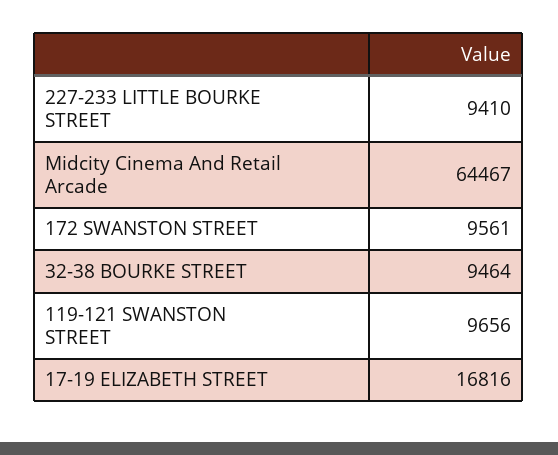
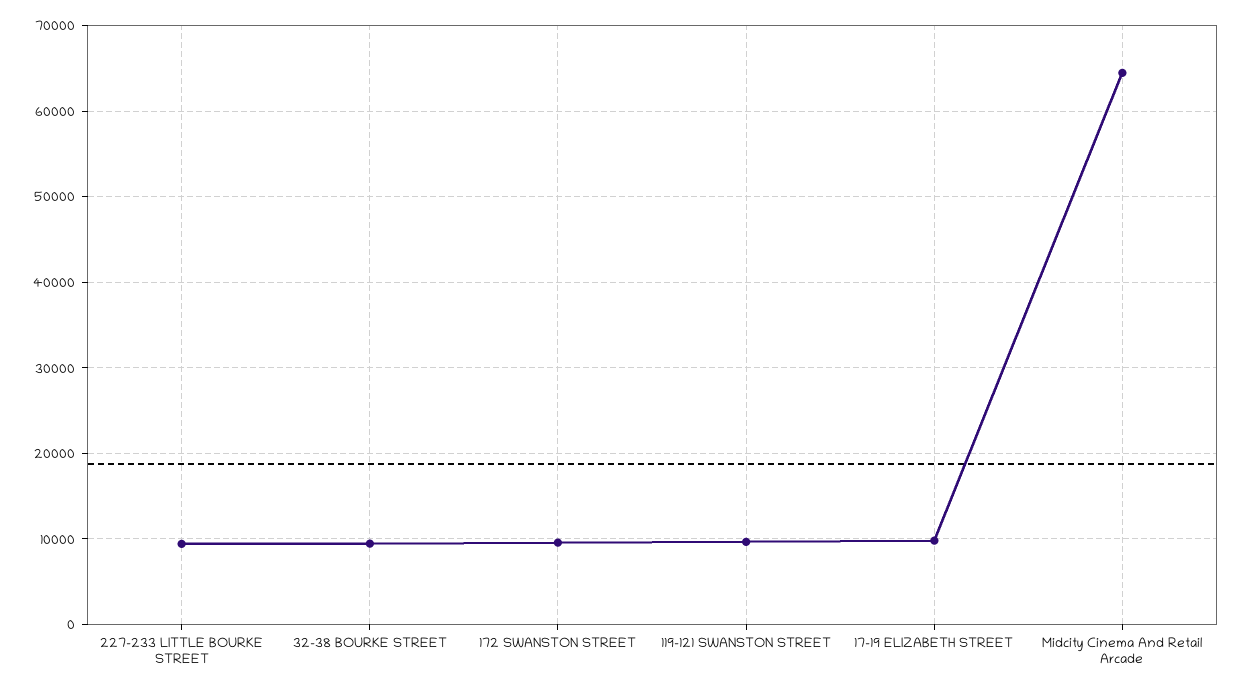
  {
    "227-233 LITTLE BOURKE STREET": 9410,
    "Midcity Cinema And Retail Arcade": 64467,
    "172 SWANSTON STREET": 9561,
    "32-38 BOURKE STREET": 9464,
    "119-121 SWANSTON STREET": 9656,
-   "17-19 ELIZABETH STREET": 16816
+   "17-19 ELIZABETH STREET": 10000
  }

